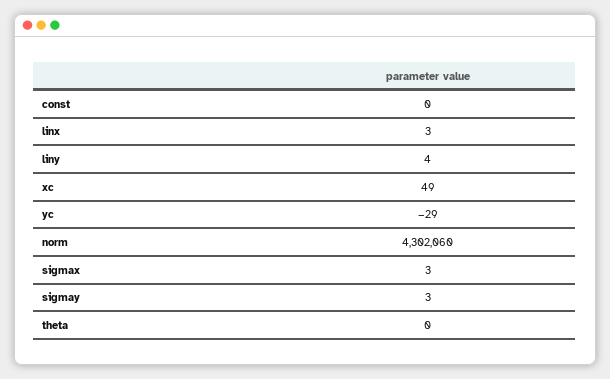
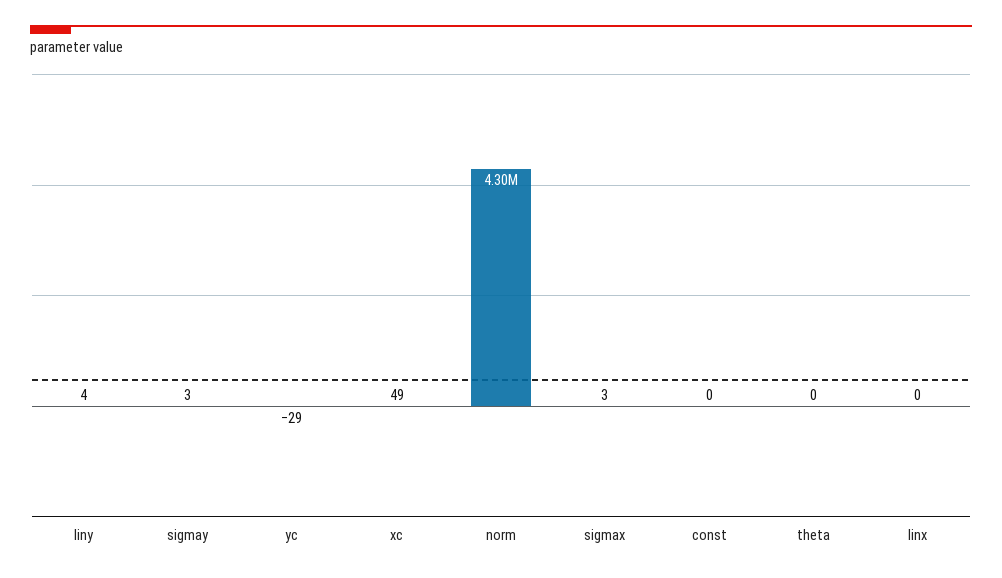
  {
    "const": 0,
-   "linx": 3,
+   "linx": 0,
    "liny": 4,
    "xc": 49,
    "yc": -29,
    "norm": 4302060,
    "sigmax": 3,
    "sigmay": 3,
    "theta": 0
  }

